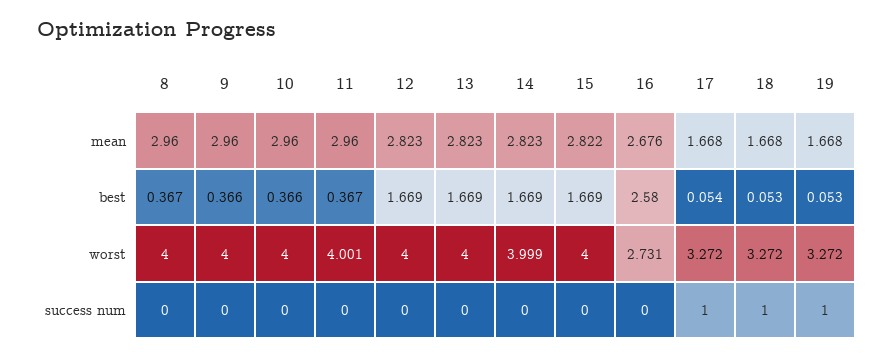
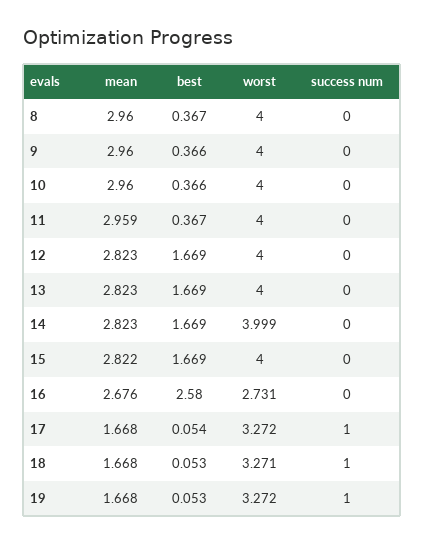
  {
    "8": {
      "mean": 2.96,
      "best": 0.367,
      "worst": 4,
      "success num": 0
    },
    "9": {
      "mean": 2.96,
      "best": 0.366,
      "worst": 4,
      "success num": 0
    },
    "10": {
      "mean": 2.96,
      "best": 0.366,
      "worst": 4,
      "success num": 0
    },
    "11": {
-     "mean": 2.96,
+     "mean": 2.959,
      "best": 0.367,
-     "worst": 4.001,
+     "worst": 4,
      "success num": 0
    },
    "12": {
      "mean": 2.823,
      "best": 1.669,
      "worst": 4,
      "success num": 0
    },
    "13": {
      "mean": 2.823,
      "best": 1.669,
      "worst": 4,
      "success num": 0
    },
    "14": {
      "mean": 2.823,
      "best": 1.669,
      "worst": 3.999,
      "success num": 0
    },
    "15": {
      "mean": 2.822,
      "best": 1.669,
      "worst": 4,
      "success num": 0
    },
    "16": {
      "mean": 2.676,
      "best": 2.58,
      "worst": 2.731,
      "success num": 0
    },
    "17": {
      "mean": 1.668,
      "best": 0.054,
      "worst": 3.272,
      "success num": 1
    },
    "18": {
      "mean": 1.668,
      "best": 0.053,
-     "worst": 3.272,
+     "worst": 3.271,
      "success num": 1
    },
    "19": {
      "mean": 1.668,
      "best": 0.053,
      "worst": 3.272,
      "success num": 1
    }
  }

